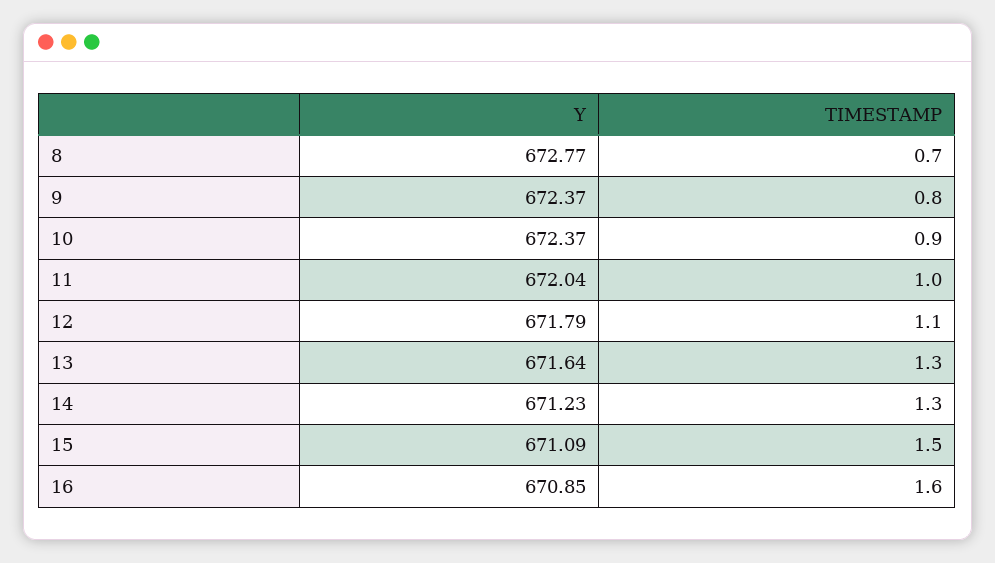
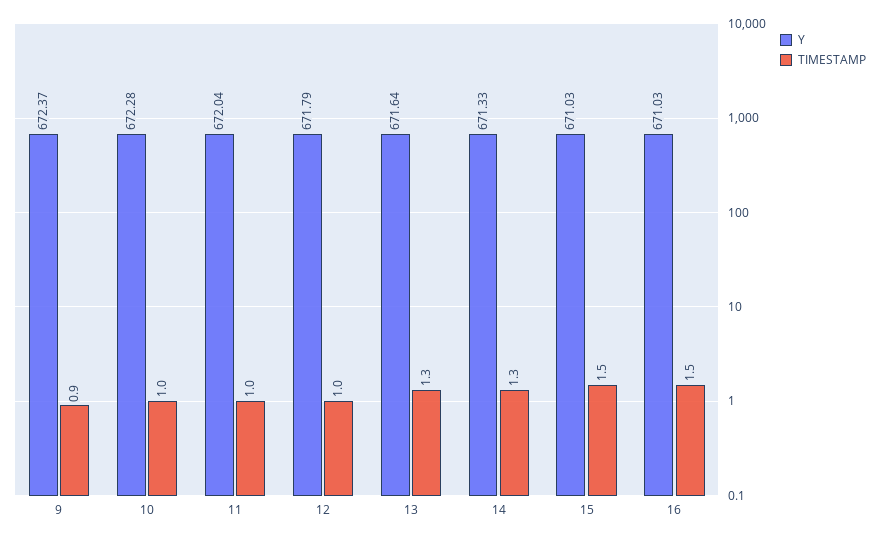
  {
    "Y": {
-     "8": 672.77,
      "9": 672.37,
-     "10": 672.37,
+     "10": 672.28,
      "11": 672.04,
      "12": 671.79,
      "13": 671.64,
-     "14": 671.23,
+     "14": 671.33,
-     "15": 671.09,
+     "15": 671.03,
-     "16": 670.85
+     "16": 671.03
    },
    "TIMESTAMP": {
-     "8": 0.7,
-     "9": 0.8,
+     "9": 0.9,
-     "10": 0.9,
+     "10": 1,
      "11": 1,
-     "12": 1.1,
+     "12": 1,
      "13": 1.3,
      "14": 1.3,
      "15": 1.5,
-     "16": 1.6
+     "16": 1.5
    }
  }

